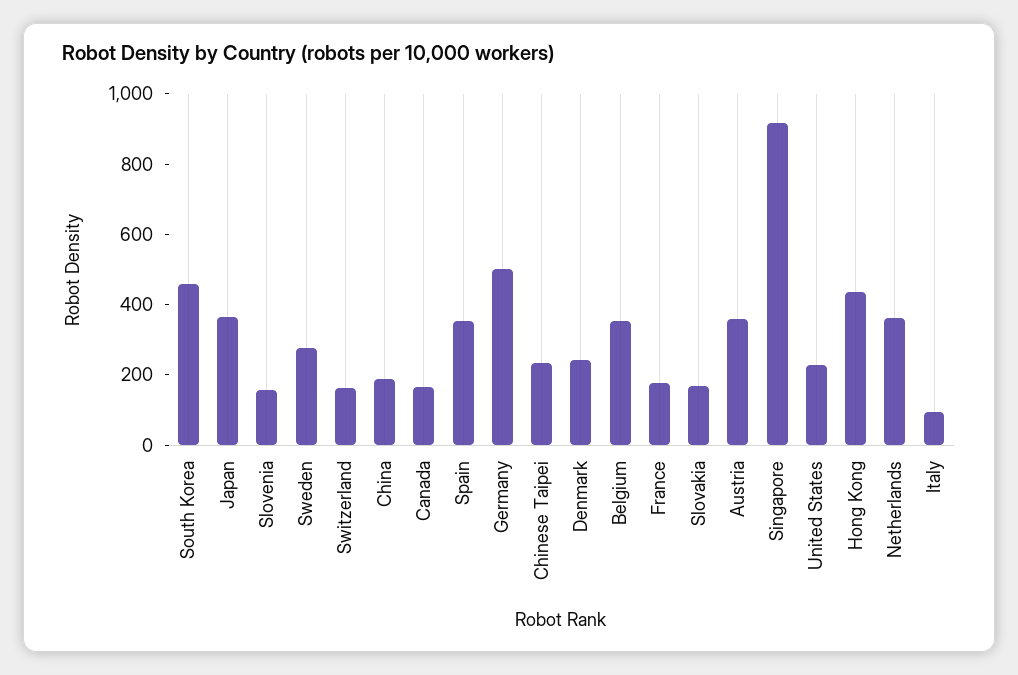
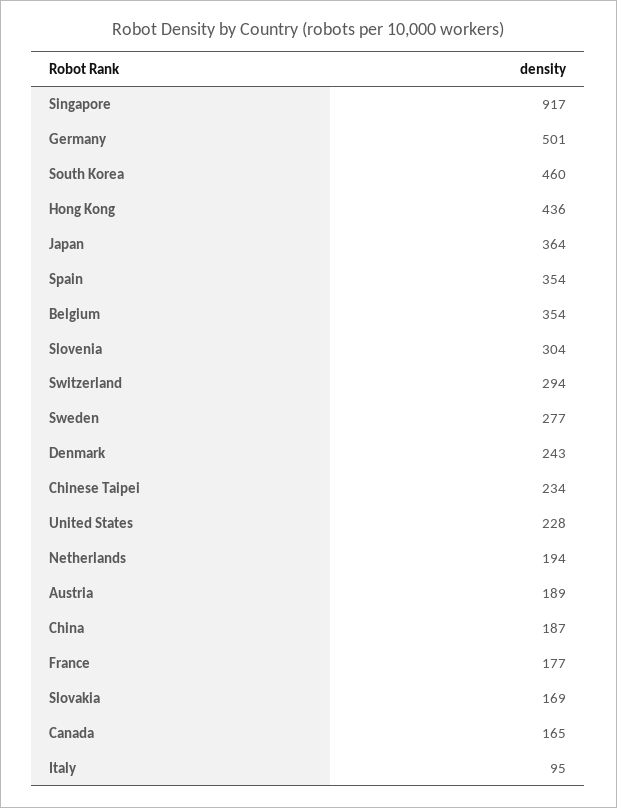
  {
    "South Korea": 460,
    "Japan": 364,
-   "Slovenia": 150,
+   "Slovenia": 304,
    "Sweden": 277,
-   "Switzerland": 150,
+   "Switzerland": 294,
    "China": 187,
    "Canada": 165,
    "Spain": 354,
    "Germany": 501,
    "Chinese Taipei": 234,
    "Denmark": 243,
    "Belgium": 354,
    "France": 177,
    "Slovakia": 169,
-   "Austria": 350,
+   "Austria": 189,
    "Singapore": 917,
    "United States": 228,
    "Hong Kong": 436,
-   "Netherlands": 350,
+   "Netherlands": 194,
    "Italy": 95
  }

